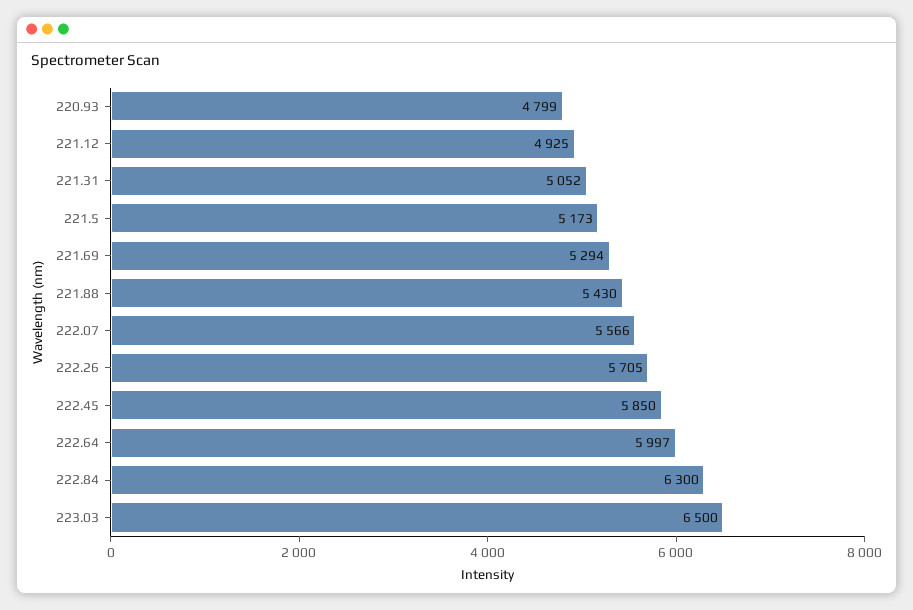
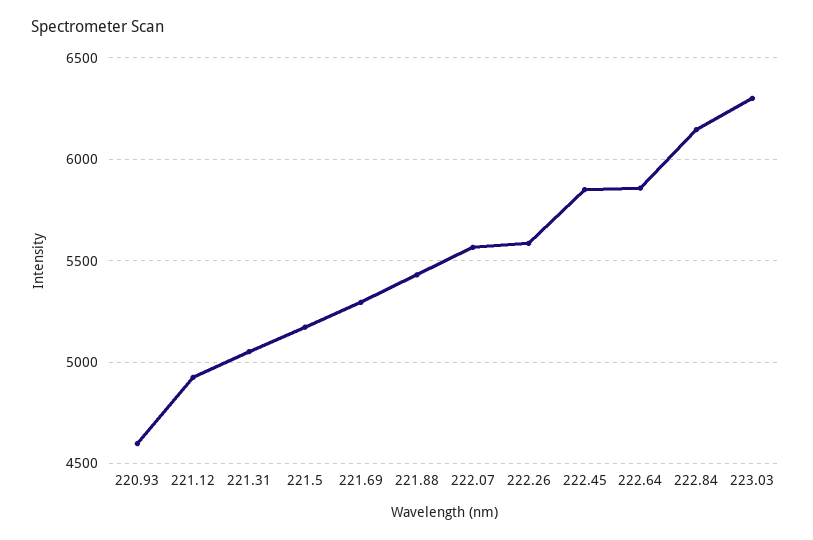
  {
-   "220.93": 4799,
+   "220.93": 4600,
    "221.12": 4925,
    "221.31": 5052,
    "221.5": 5173,
    "221.69": 5294,
    "221.88": 5430,
    "222.07": 5566,
-   "222.26": 5705,
+   "222.26": 5600,
    "222.45": 5850,
-   "222.64": 5997,
+   "222.64": 5850,
-   "222.84": 6300,
+   "222.84": 6150,
-   "223.03": 6500
+   "223.03": 6300
  }

